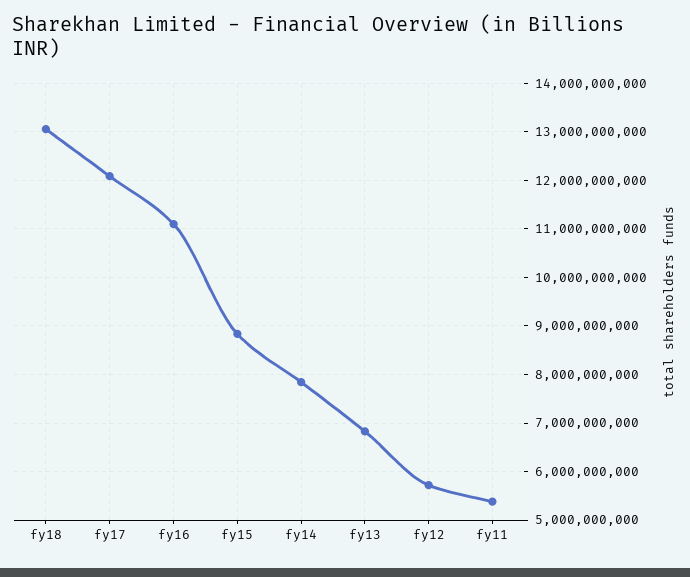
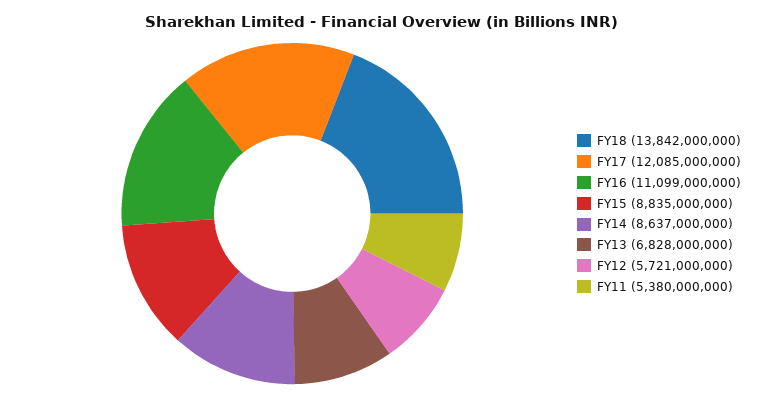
  {
-   "fy18": 13000000000,
+   "fy18": 13842000000,
    "fy17": 12085000000,
    "fy16": 11099000000,
    "fy15": 8835000000,
-   "fy14": 7800000000,
+   "fy14": 8637000000,
    "fy13": 6828000000,
    "fy12": 5721000000,
    "fy11": 5380000000
  }

